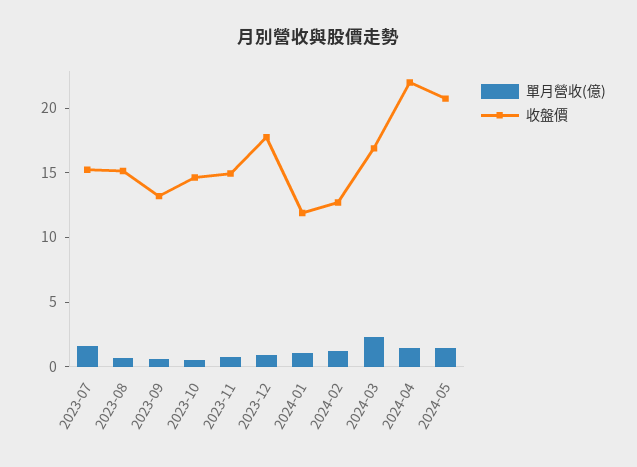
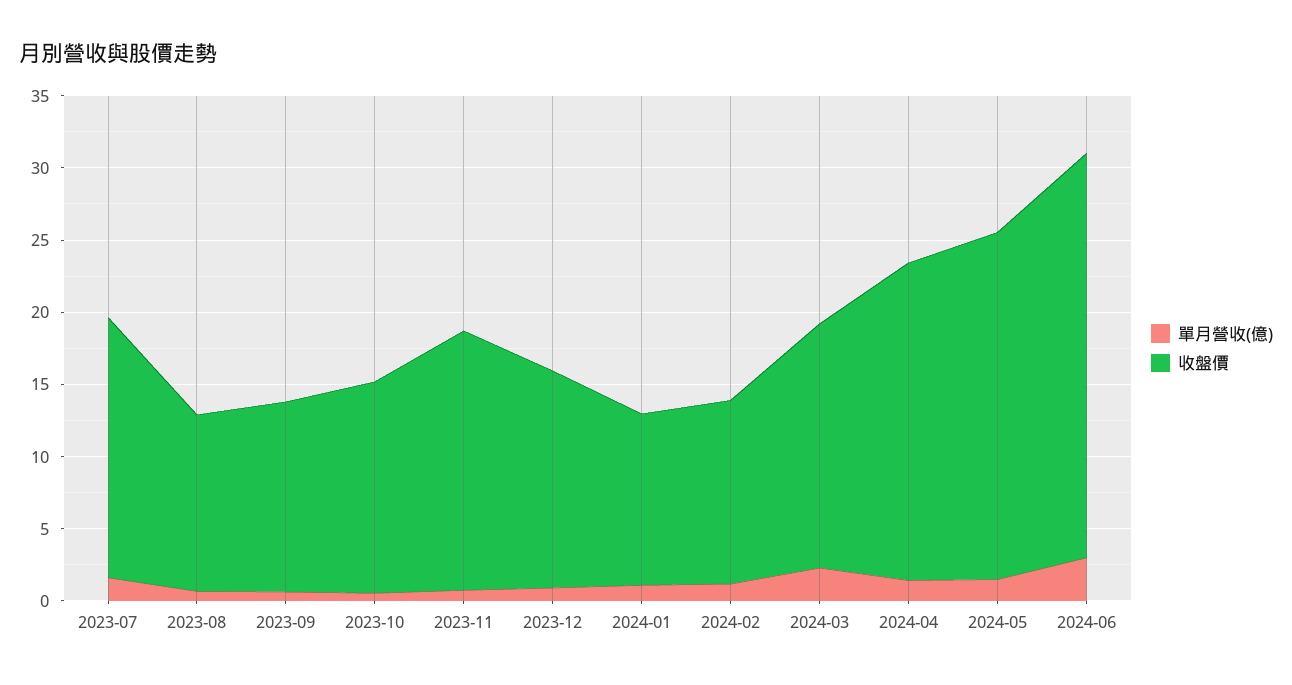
  {
    "單月營收(億)": {
      "2023-07": 2,
      "2023-08": 1,
      "2023-09": 1,
      "2023-10": 1,
      "2023-11": 1,
      "2023-12": 1,
      "2024-01": 1,
      "2024-02": 1,
      "2024-03": 2,
      "2024-04": 1,
-     "2024-05": 1
+     "2024-05": 1,
+     "2024-06": 3
    },
    "收盤價": {
-     "2023-07": 15,
+     "2023-07": 18,
-     "2023-08": 15,
+     "2023-08": 12,
      "2023-09": 13,
      "2023-10": 15,
-     "2023-11": 15,
+     "2023-11": 18,
-     "2023-12": 18,
+     "2023-12": 15,
      "2024-01": 12,
      "2024-02": 13,
      "2024-03": 17,
      "2024-04": 22,
-     "2024-05": 21
+     "2024-05": 24,
+     "2024-06": 28
    }
  }

